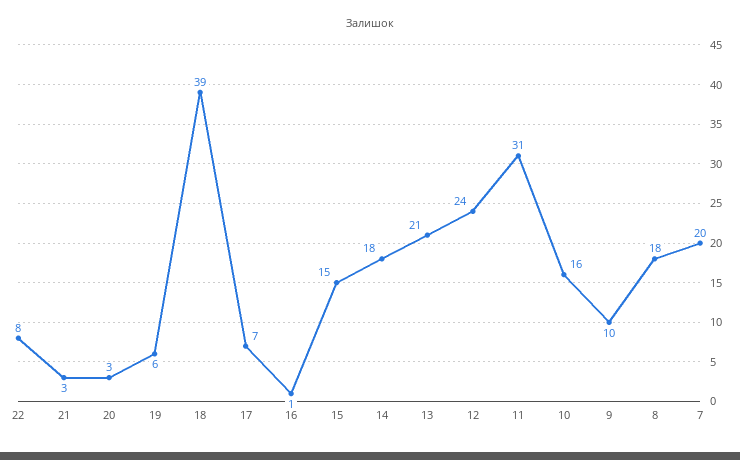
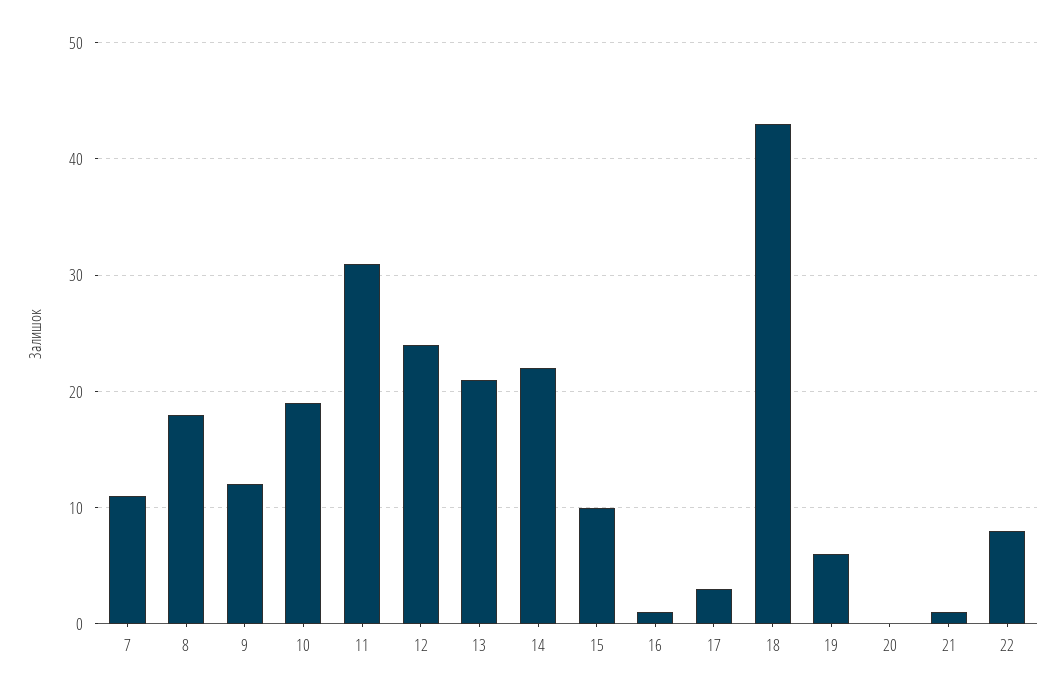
  {
    "22": 8,
-   "21": 3,
+   "21": 1,
-   "20": 3,
+   "20": 0,
    "19": 6,
-   "18": 39,
+   "18": 43,
-   "17": 7,
+   "17": 3,
    "16": 1,
-   "15": 15,
+   "15": 10,
-   "14": 18,
+   "14": 22,
    "13": 21,
    "12": 24,
    "11": 31,
-   "10": 16,
+   "10": 19,
-   "9": 10,
+   "9": 12,
    "8": 18,
-   "7": 20
+   "7": 11
  }

